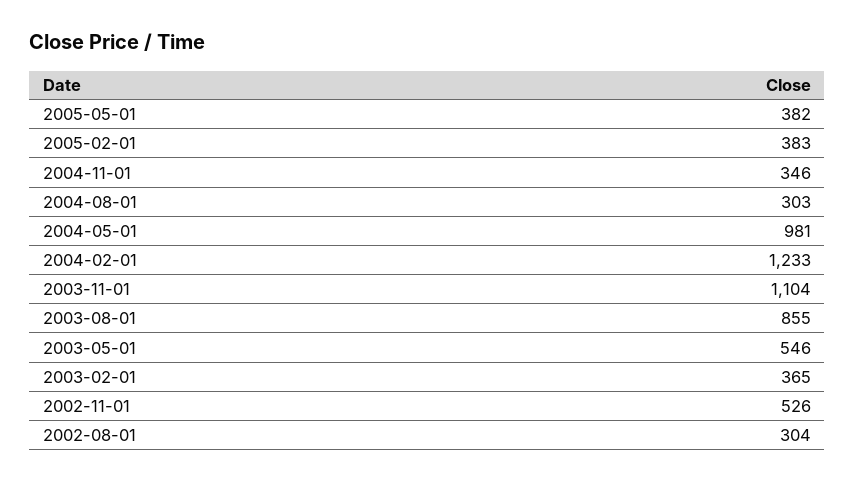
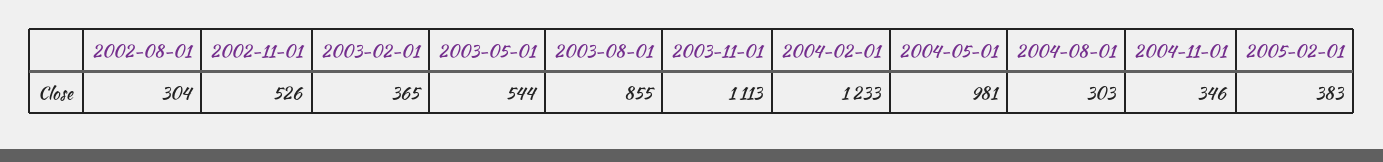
  {
-   "2005-05-01": 382,
    "2005-02-01": 383,
    "2004-11-01": 346,
    "2004-08-01": 303,
    "2004-05-01": 981,
    "2004-02-01": 1233,
-   "2003-11-01": 1104,
+   "2003-11-01": 1113,
    "2003-08-01": 855,
-   "2003-05-01": 546,
+   "2003-05-01": 544,
    "2003-02-01": 365,
    "2002-11-01": 526,
    "2002-08-01": 304
  }

